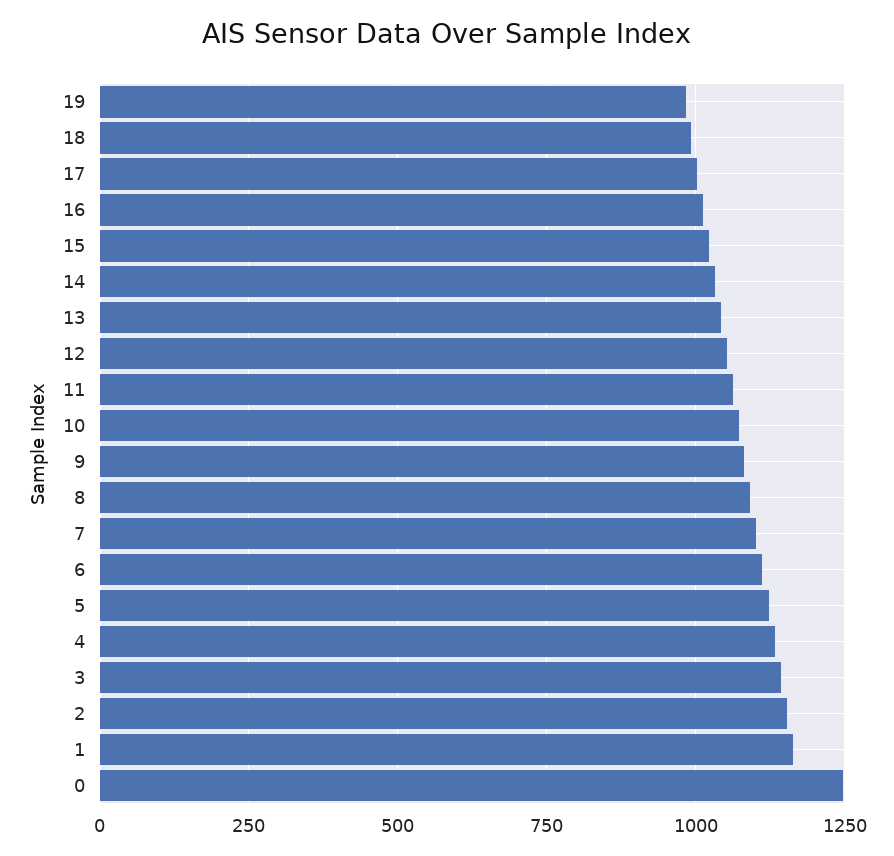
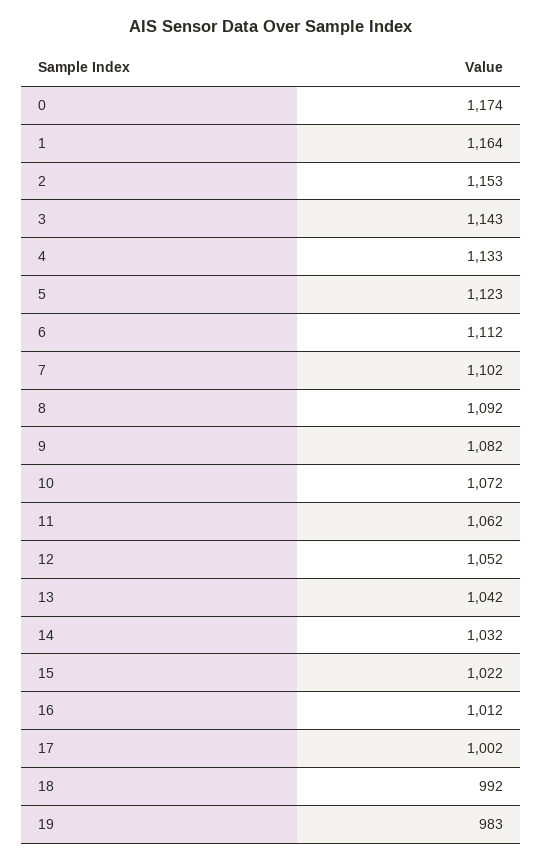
  {
    "19": 983,
    "18": 992,
    "17": 1002,
    "16": 1012,
    "15": 1022,
    "14": 1032,
    "13": 1042,
    "12": 1052,
    "11": 1062,
    "10": 1072,
    "9": 1082,
    "8": 1092,
    "7": 1102,
    "6": 1112,
    "5": 1123,
    "4": 1133,
    "3": 1143,
    "2": 1153,
    "1": 1164,
-   "0": 1250
+   "0": 1174
  }

